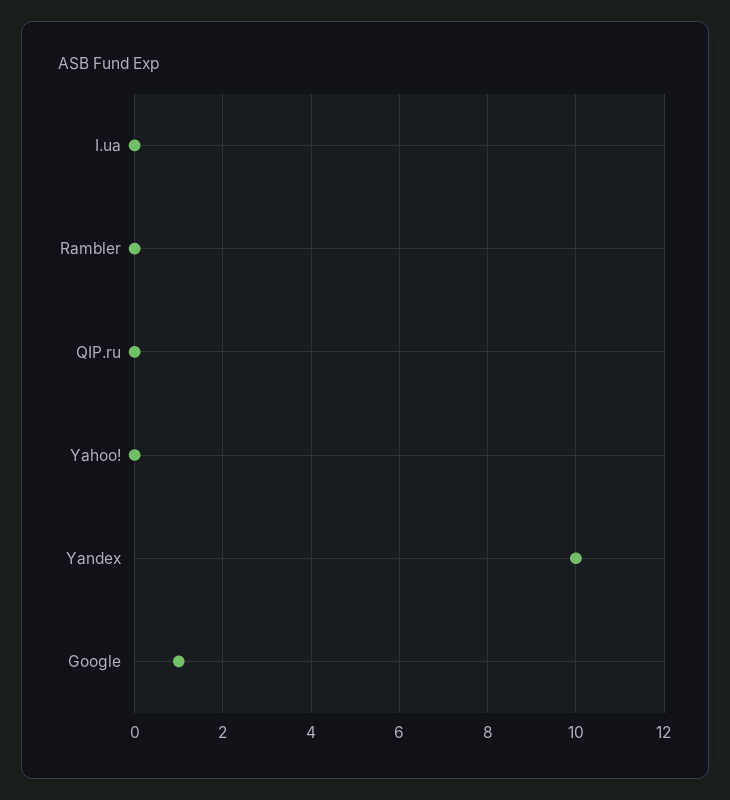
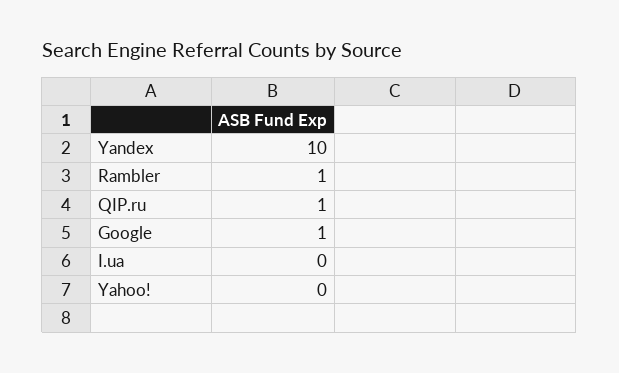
  {
    "I.ua": 0,
-   "Rambler": 0,
+   "Rambler": 1,
-   "QIP.ru": 0,
+   "QIP.ru": 1,
    "Yahoo!": 0,
    "Yandex": 10,
    "Google": 1
  }

